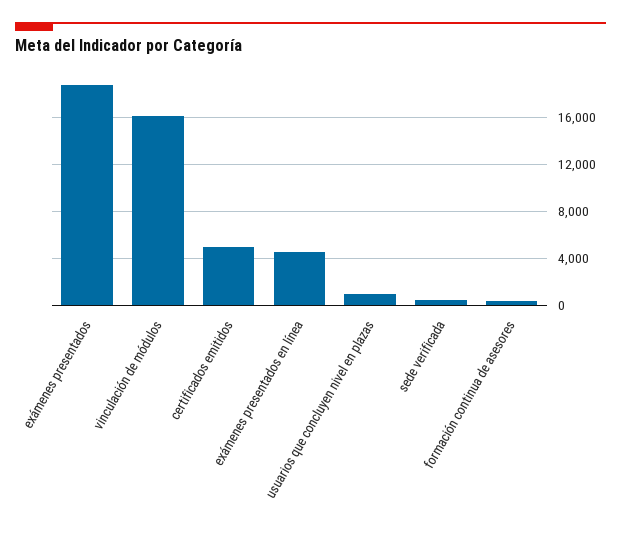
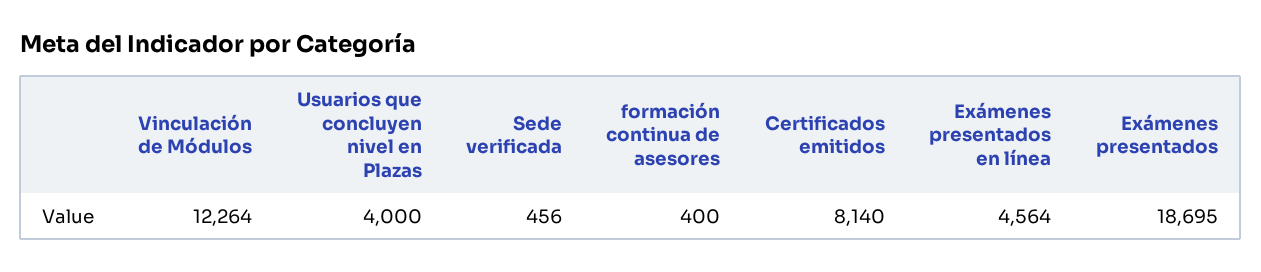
  {
    "exámenes presentados": 18695,
-   "vinculación de módulos": 16000,
+   "vinculación de módulos": 12264,
-   "certificados emitidos": 5000,
+   "certificados emitidos": 8140,
    "exámenes presentados en línea": 4564,
-   "usuarios que concluyen nivel en plazas": 1000,
+   "usuarios que concluyen nivel en plazas": 4000,
    "sede verificada": 456,
    "formación continua de asesores": 400
  }

